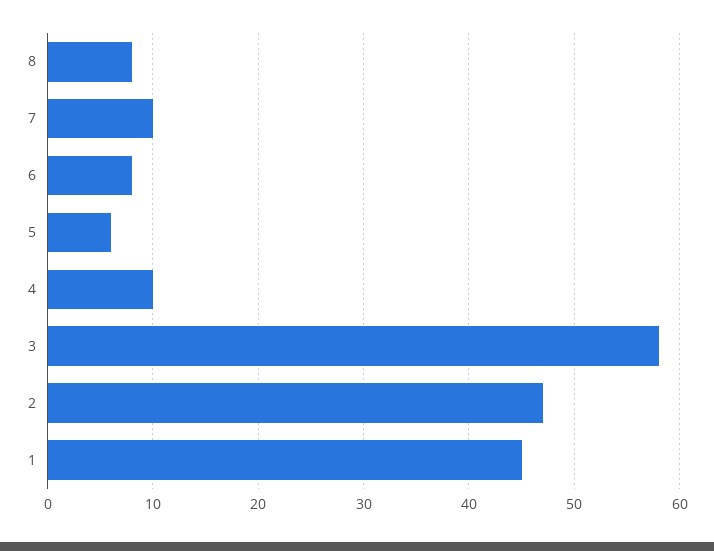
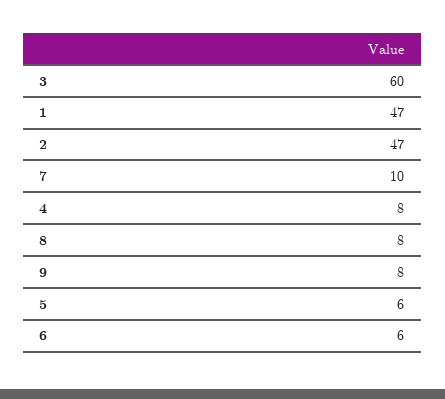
  {
    "8": 8,
    "7": 10,
-   "6": 8,
+   "6": 6,
    "5": 6,
-   "4": 10,
+   "4": 8,
-   "3": 58,
+   "3": 60,
    "2": 47,
-   "1": 45
+   "1": 47,
+   "9": 8
  }

